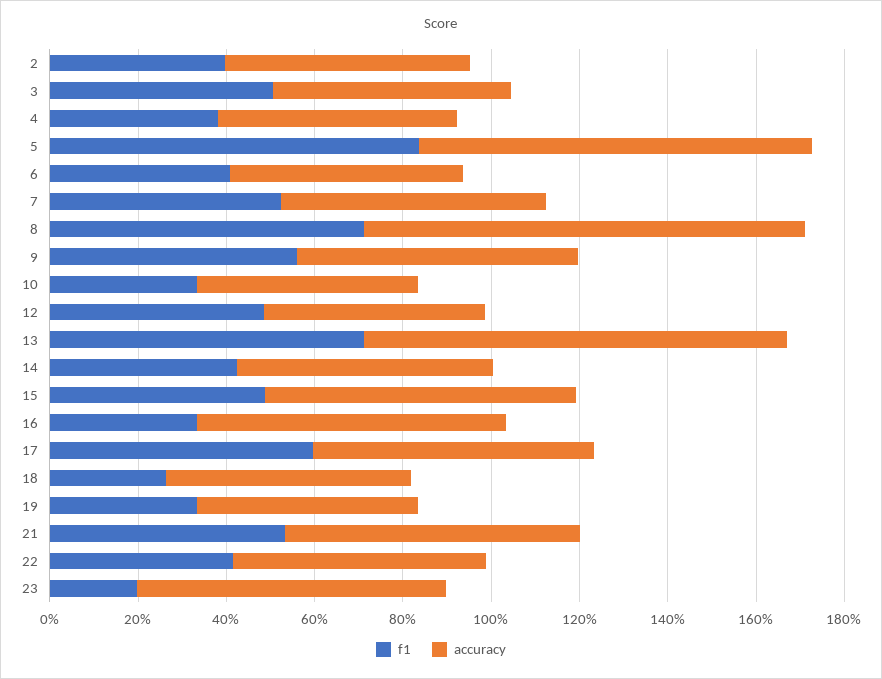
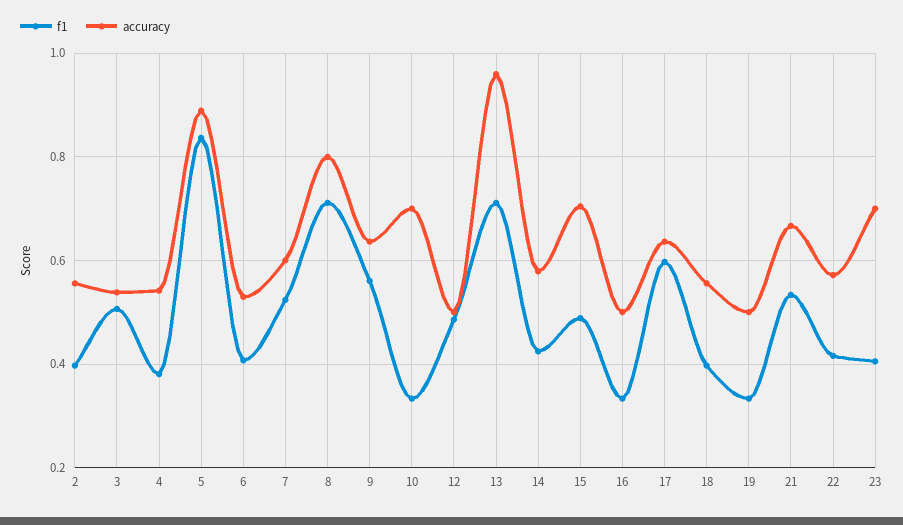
  {
    "f1": {
      "2": 0.4,
      "3": 0.5,
      "4": 0.38,
      "5": 0.84,
      "6": 0.4,
      "7": 0.52,
      "8": 0.72,
      "9": 0.56,
      "10": 0.34,
      "12": 0.48,
      "13": 0.72,
      "14": 0.42,
      "15": 0.48,
      "16": 0.34,
      "17": 0.6,
-     "18": 0.25,
+     "18": 0.4,
      "19": 0.34,
      "21": 0.54,
      "22": 0.42,
-     "23": 0.2
+     "23": 0.4
    },
    "accuracy": {
      "2": 0.56,
      "3": 0.54,
      "4": 0.54,
      "5": 0.88,
      "6": 0.52,
      "7": 0.6,
-     "8": 1,
+     "8": 0.8,
      "9": 0.64,
-     "10": 0.5,
+     "10": 0.7,
      "12": 0.5,
      "13": 0.96,
      "14": 0.58,
      "15": 0.7,
-     "16": 0.7,
+     "16": 0.5,
      "17": 0.64,
      "18": 0.56,
      "19": 0.5,
      "21": 0.66,
      "22": 0.58,
      "23": 0.7
    }
  }

